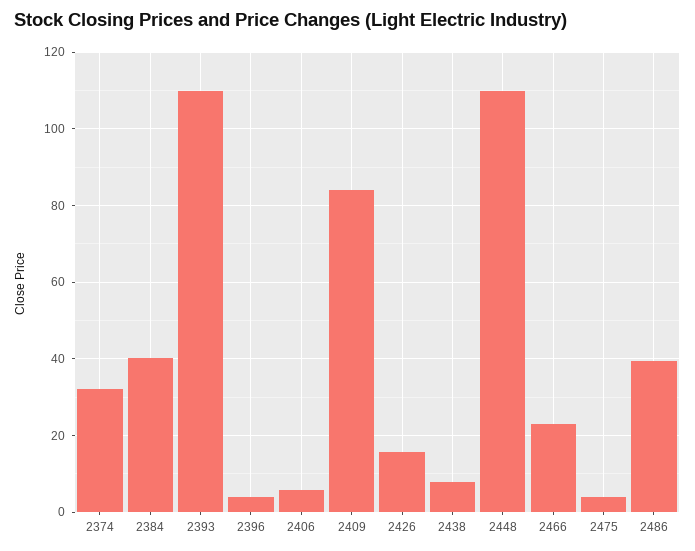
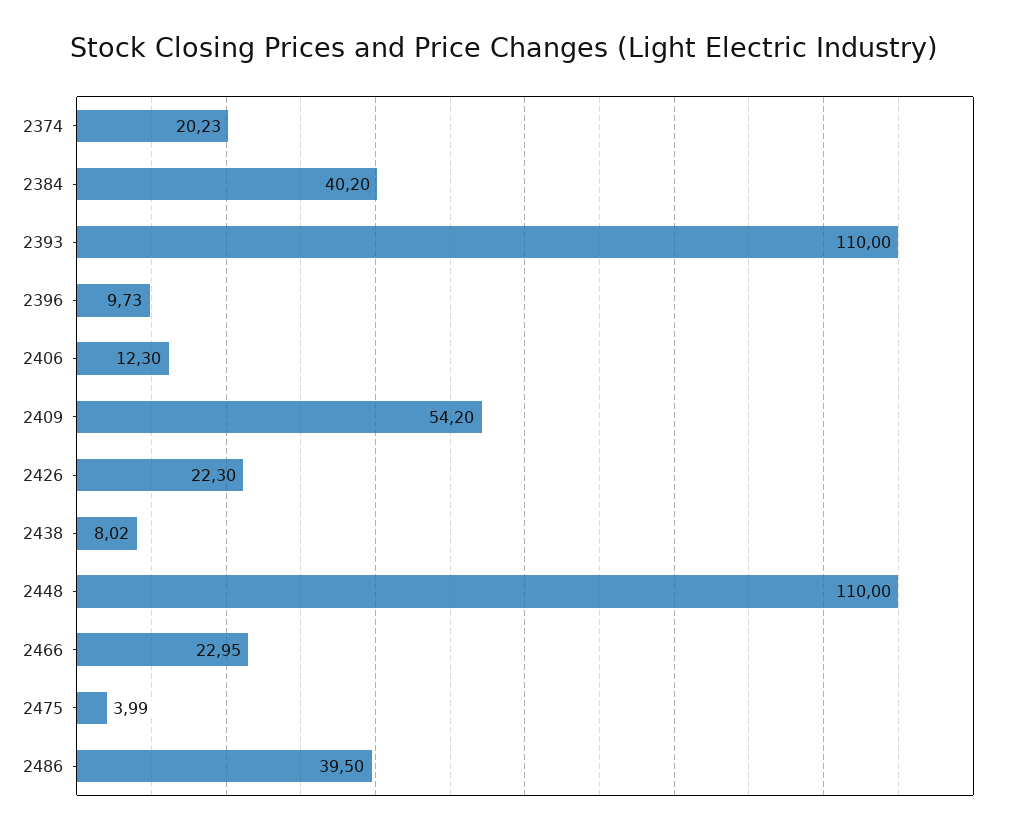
  {
-   "2374": 32,
+   "2374": 20.23,
    "2384": 40.2,
    "2393": 110,
-   "2396": 4,
+   "2396": 9.73,
-   "2406": 6,
+   "2406": 12.3,
-   "2409": 84,
+   "2409": 54.2,
-   "2426": 16,
+   "2426": 22.3,
    "2438": 8.02,
    "2448": 110,
    "2466": 22.95,
    "2475": 3.99,
    "2486": 39.5
  }

